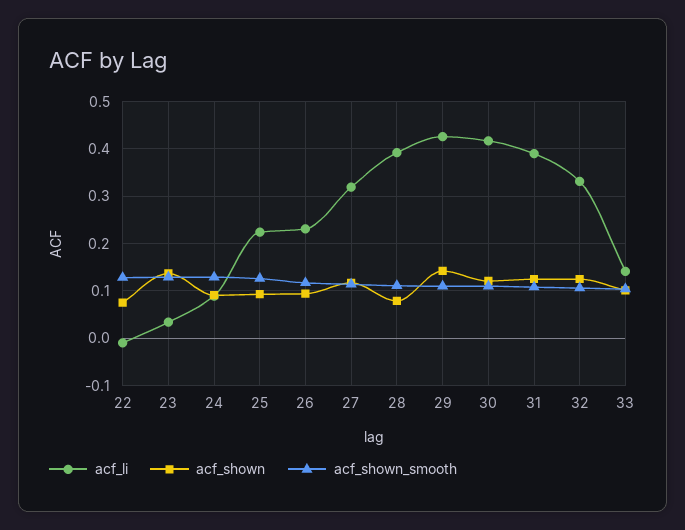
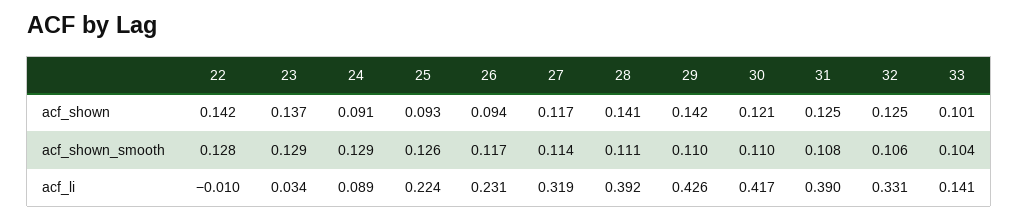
  {
    "acf_li": {
      "22": -0.01,
      "23": 0.034,
      "24": 0.089,
      "25": 0.224,
      "26": 0.231,
      "27": 0.319,
      "28": 0.392,
      "29": 0.426,
      "30": 0.417,
      "31": 0.39,
      "32": 0.331,
      "33": 0.141
    },
    "acf_shown": {
-     "22": 0.08,
+     "22": 0.142,
      "23": 0.137,
      "24": 0.091,
      "25": 0.093,
      "26": 0.094,
      "27": 0.117,
-     "28": 0.08,
+     "28": 0.141,
      "29": 0.142,
      "30": 0.121,
      "31": 0.125,
      "32": 0.125,
      "33": 0.101
    },
    "acf_shown_smooth": {
      "22": 0.128,
      "23": 0.129,
      "24": 0.129,
      "25": 0.126,
      "26": 0.117,
      "27": 0.114,
      "28": 0.111,
      "29": 0.11,
      "30": 0.11,
      "31": 0.108,
      "32": 0.106,
      "33": 0.104
    }
  }

